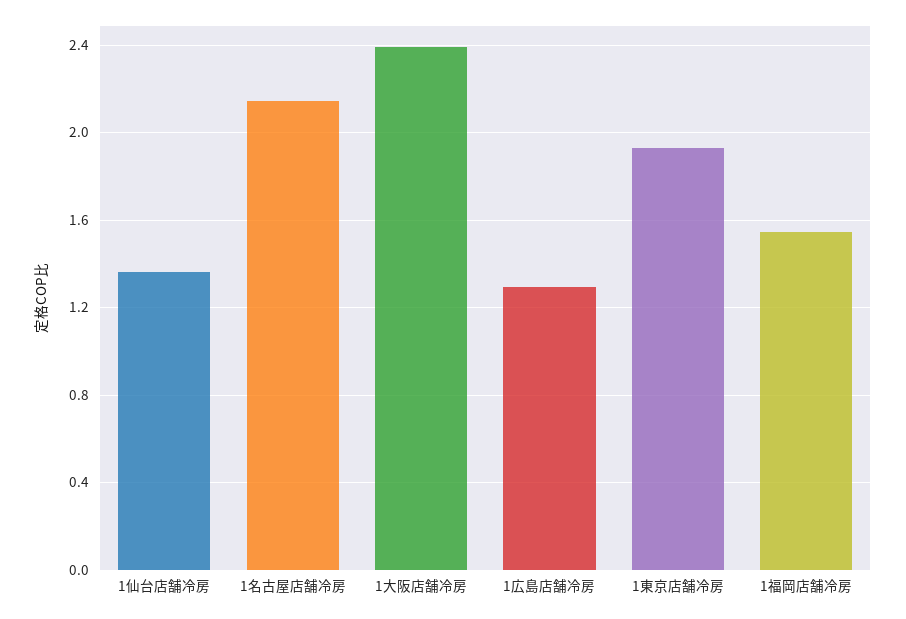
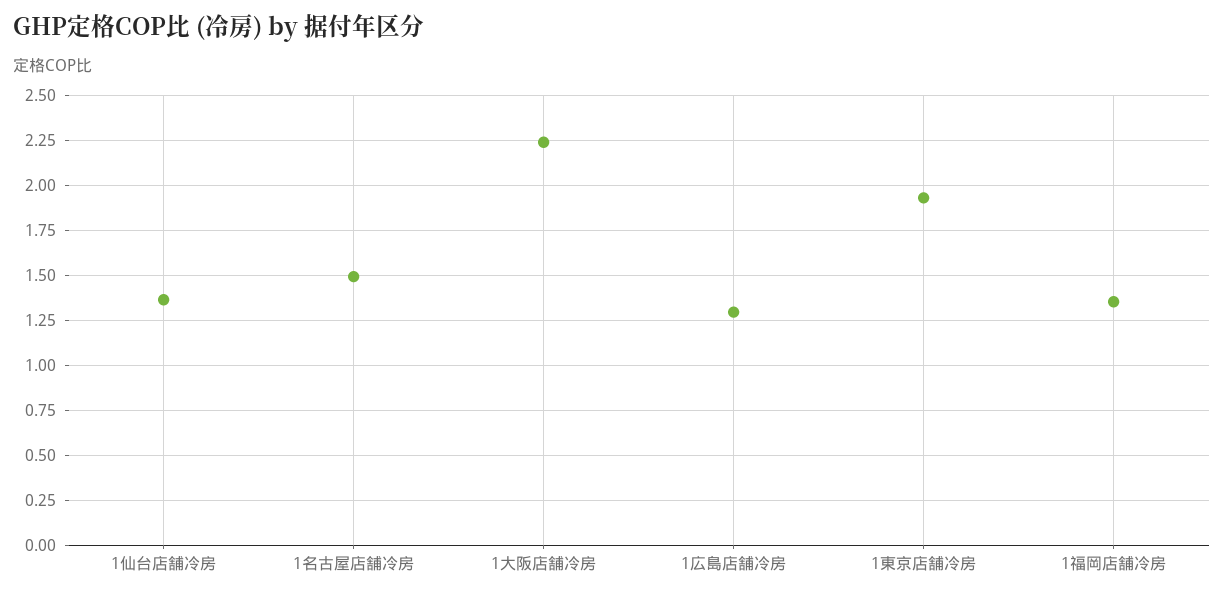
  {
    "1仙台店舗冷房": 1.35,
-   "1名古屋店舗冷房": 2.15,
+   "1名古屋店舗冷房": 1.5,
-   "1大阪店舗冷房": 2.4,
+   "1大阪店舗冷房": 2.25,
    "1広島店舗冷房": 1.3,
    "1東京店舗冷房": 1.95,
-   "1福岡店舗冷房": 1.55
+   "1福岡店舗冷房": 1.35
  }

